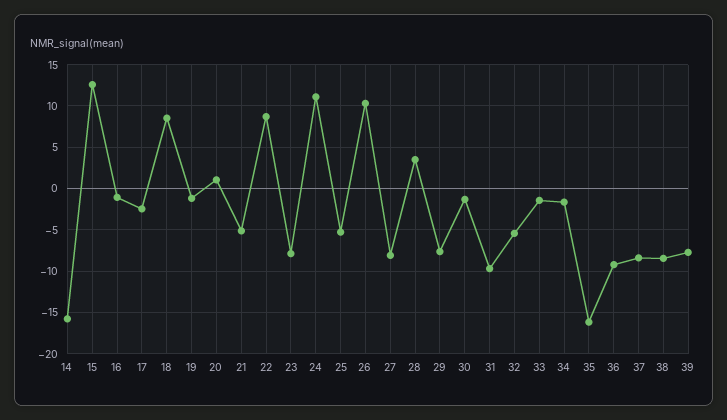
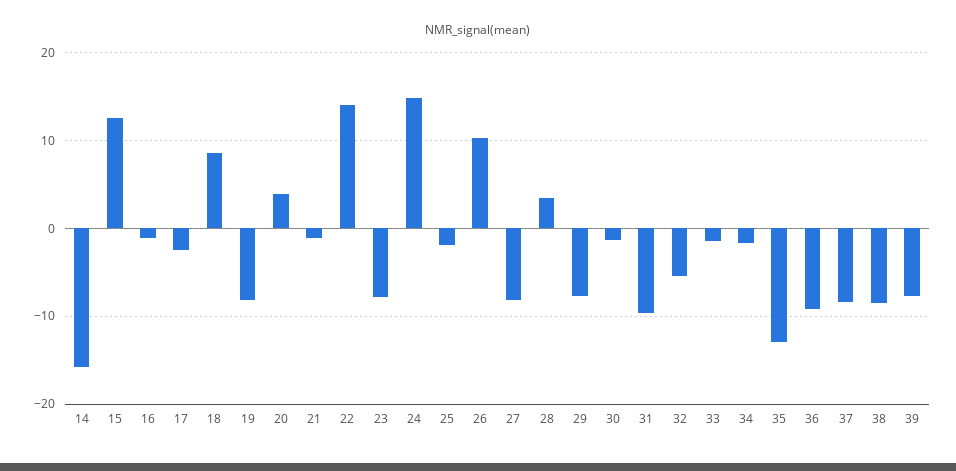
  {
    "14": -16,
    "15": 13,
    "16": -1,
    "17": -2,
    "18": 9,
-   "19": -1,
+   "19": -8,
-   "20": 1,
+   "20": 4,
-   "21": -5,
+   "21": -1,
-   "22": 9,
+   "22": 14,
    "23": -8,
-   "24": 11,
+   "24": 15,
-   "25": -5,
+   "25": -2,
    "26": 10,
    "27": -8,
    "28": 4,
    "29": -8,
    "30": -1,
    "31": -10,
    "32": -5,
    "33": -1,
    "34": -2,
-   "35": -16,
+   "35": -13,
    "36": -9,
    "37": -8,
    "38": -8,
    "39": -8
  }

